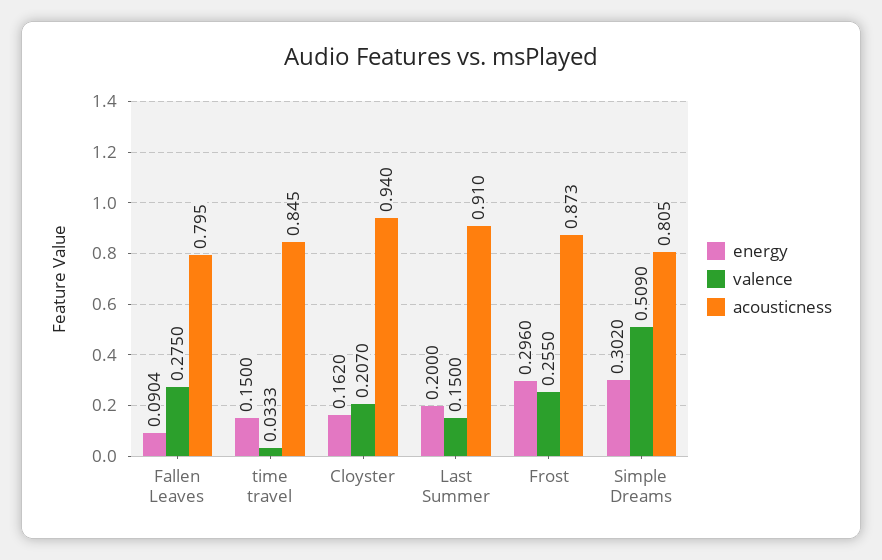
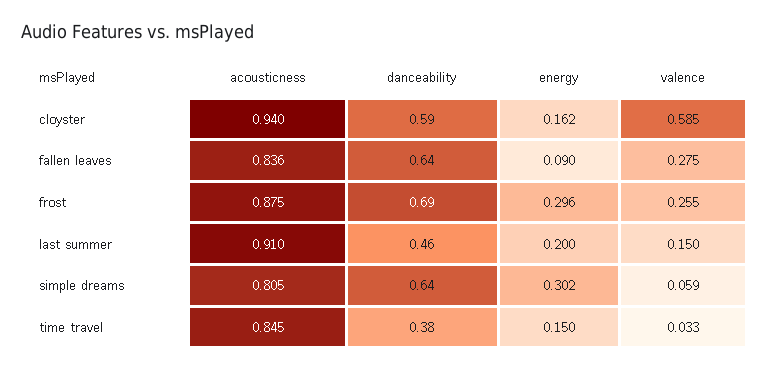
  {
    "energy": {
      "Fallen Leaves": 0.0904,
      "time travel": 0.15,
      "Cloyster": 0.162,
      "Last Summer": 0.2,
      "Frost": 0.296,
      "Simple Dreams": 0.302
    },
    "valence": {
      "Fallen Leaves": 0.275,
      "time travel": 0.0333,
-     "Cloyster": 0.207,
+     "Cloyster": 0.585,
      "Last Summer": 0.15,
      "Frost": 0.255,
-     "Simple Dreams": 0.509
+     "Simple Dreams": 0.059
    },
    "acousticness": {
-     "Fallen Leaves": 0.795,
+     "Fallen Leaves": 0.836,
      "time travel": 0.845,
      "Cloyster": 0.94,
      "Last Summer": 0.91,
-     "Frost": 0.873,
+     "Frost": 0.875,
      "Simple Dreams": 0.805
-   }
+   },
+   "danceability": {
+     "Cloyster": 0.59,
+     "Fallen Leaves": 0.64,
+     "Frost": 0.69,
+     "Last Summer": 0.46,
+     "Simple Dreams": 0.64,
+     "time travel": 0.38
+   }
  }

